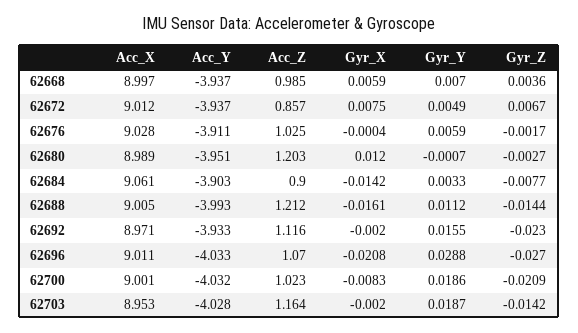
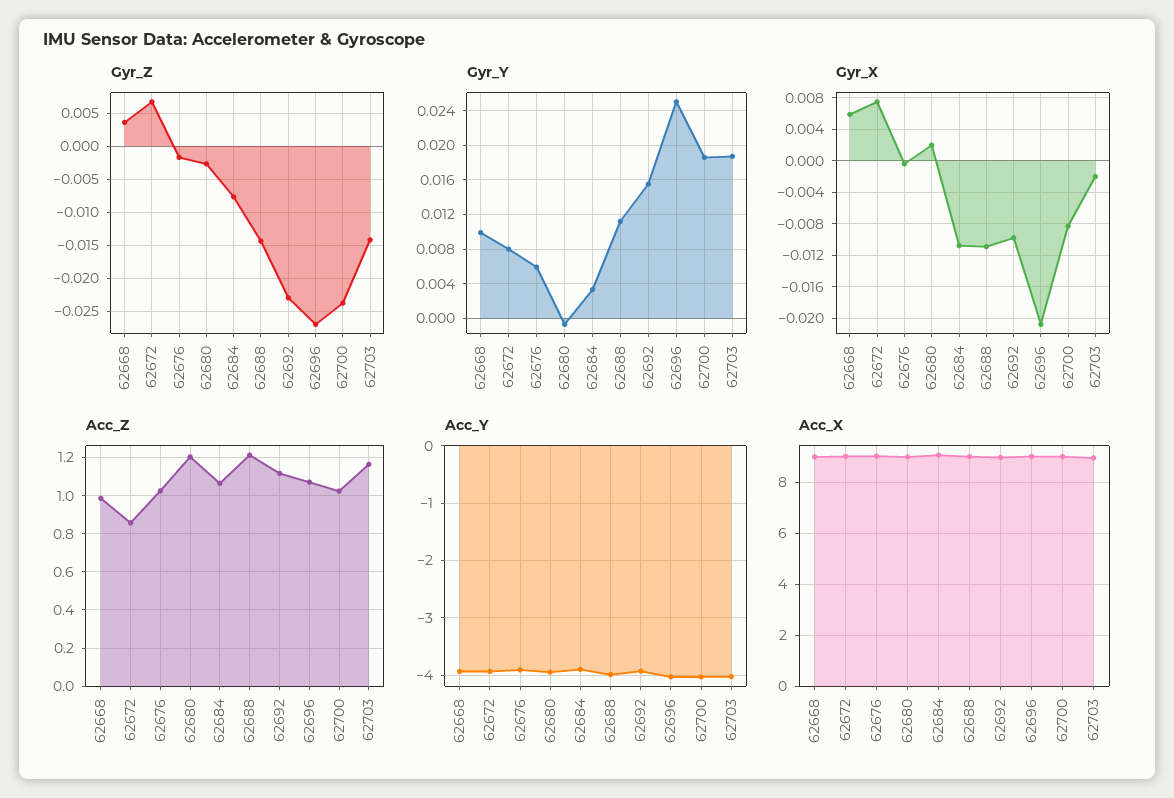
  {
    "Acc_X": {
      "62668": 8.997,
      "62672": 9.012,
      "62676": 9.028,
      "62680": 8.989,
      "62684": 9.061,
      "62688": 9.005,
      "62692": 8.971,
      "62696": 9.011,
      "62700": 9.001,
      "62703": 8.953
    },
    "Acc_Y": {
      "62668": -3.937,
      "62672": -3.937,
      "62676": -3.911,
      "62680": -3.951,
      "62684": -3.903,
      "62688": -3.993,
      "62692": -3.933,
      "62696": -4.033,
      "62700": -4.032,
      "62703": -4.028
    },
    "Acc_Z": {
      "62668": 0.985,
      "62672": 0.857,
      "62676": 1.025,
      "62680": 1.203,
-     "62684": 0.9,
+     "62684": 1.05,
      "62688": 1.212,
      "62692": 1.116,
      "62696": 1.07,
      "62700": 1.023,
      "62703": 1.164
    },
    "Gyr_X": {
      "62668": 0.0059,
      "62672": 0.0075,
      "62676": -0.0004,
-     "62680": 0.012,
+     "62680": 0.002,
-     "62684": -0.0142,
+     "62684": -0.011,
-     "62688": -0.0161,
+     "62688": -0.011,
-     "62692": -0.002,
+     "62692": -0.01,
      "62696": -0.0208,
      "62700": -0.0083,
      "62703": -0.002
    },
    "Gyr_Y": {
-     "62668": 0.007,
+     "62668": 0.01,
-     "62672": 0.0049,
+     "62672": 0.008,
      "62676": 0.0059,
      "62680": -0.0007,
      "62684": 0.0033,
      "62688": 0.0112,
      "62692": 0.0155,
-     "62696": 0.0288,
+     "62696": 0.025,
      "62700": 0.0186,
      "62703": 0.0187
    },
    "Gyr_Z": {
      "62668": 0.0036,
      "62672": 0.0067,
      "62676": -0.0017,
      "62680": -0.0027,
      "62684": -0.0077,
      "62688": -0.0144,
      "62692": -0.023,
      "62696": -0.027,
-     "62700": -0.0209,
+     "62700": -0.024,
      "62703": -0.0142
    }
  }

